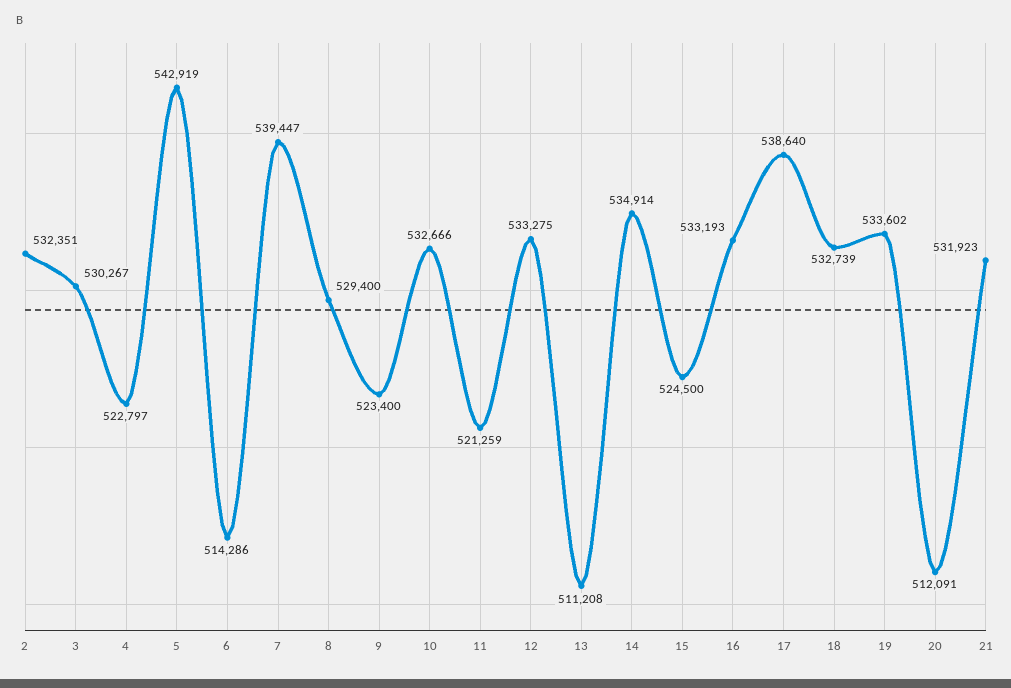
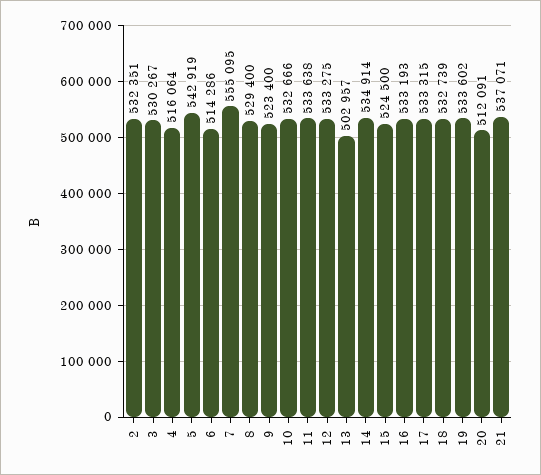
  {
    "2": 532351,
    "3": 530267,
-   "4": 522797,
+   "4": 516064,
    "5": 542919,
    "6": 514286,
-   "7": 539447,
+   "7": 555095,
    "8": 529400,
    "9": 523400,
    "10": 532666,
-   "11": 521259,
+   "11": 533638,
    "12": 533275,
-   "13": 511208,
+   "13": 502957,
    "14": 534914,
    "15": 524500,
    "16": 533193,
-   "17": 538640,
+   "17": 533315,
    "18": 532739,
    "19": 533602,
    "20": 512091,
-   "21": 531923
+   "21": 537071
  }

